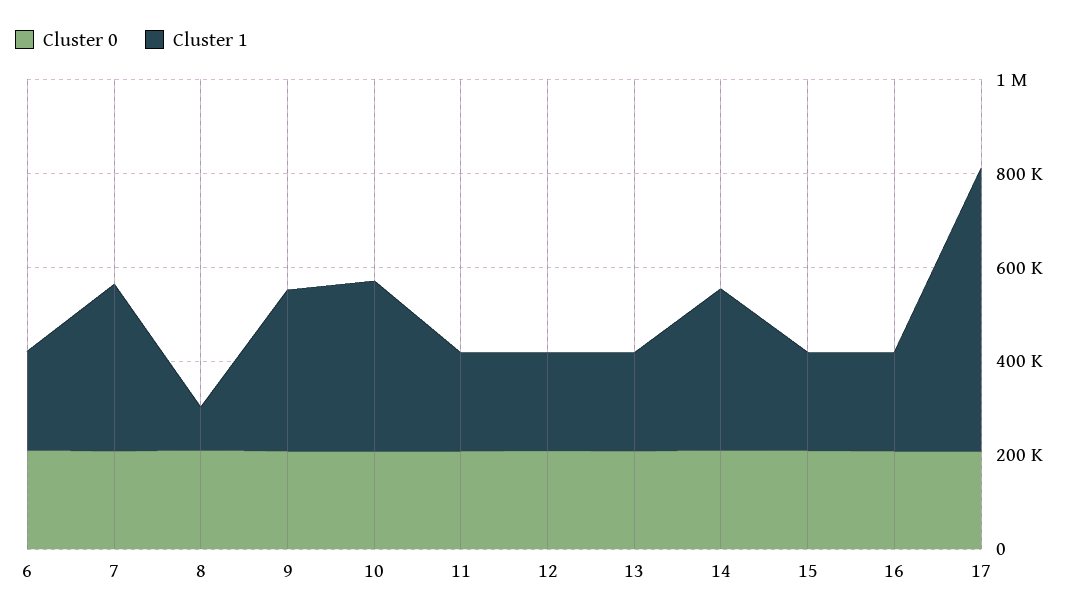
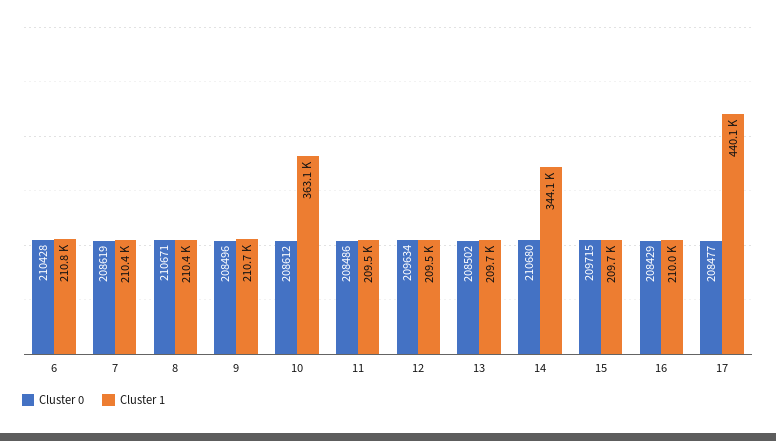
  {
    "Cluster 0": {
      "6": 210428,
      "7": 208619,
      "8": 210671,
      "9": 208496,
      "10": 208612,
      "11": 208486,
      "12": 209634,
      "13": 208502,
      "14": 210680,
      "15": 209715,
      "16": 208429,
      "17": 208477
    },
    "Cluster 1": {
      "6": 210800,
-     "7": 350000,
+     "7": 210400,
-     "8": 100000,
+     "8": 210400,
-     "9": 350000,
+     "9": 210700,
      "10": 363100,
      "11": 209500,
      "12": 209500,
      "13": 209700,
      "14": 344100,
      "15": 209700,
      "16": 210000,
-     "17": 600000
+     "17": 440100
    }
  }

